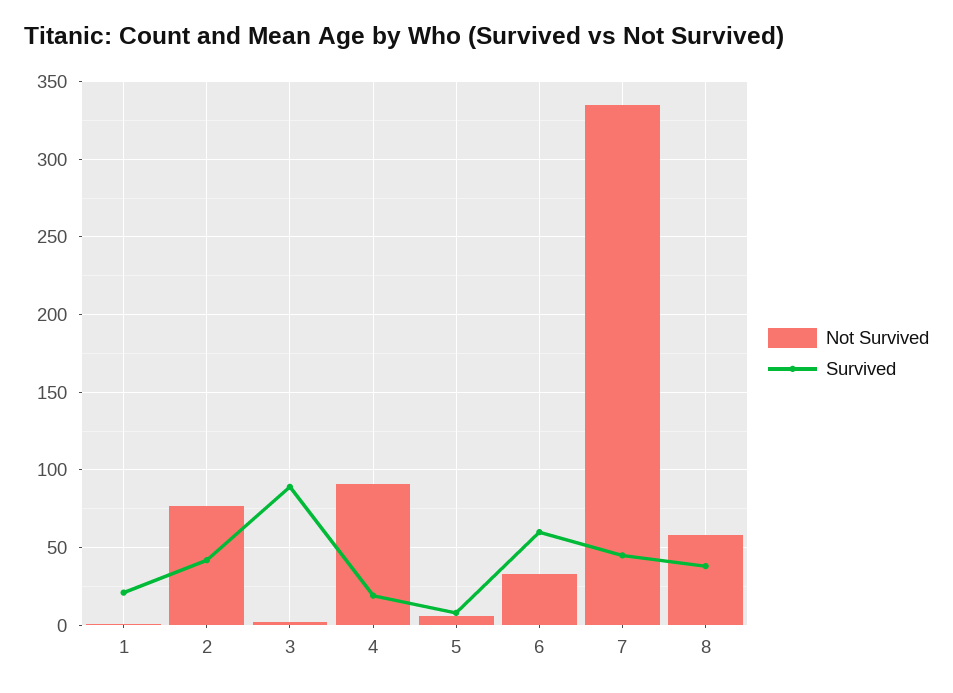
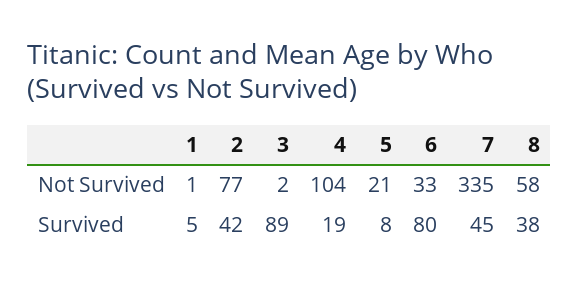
  {
    "Not Survived": {
      "1": 1,
      "2": 77,
      "3": 2,
-     "4": 90,
+     "4": 104,
-     "5": 5,
+     "5": 21,
      "6": 33,
      "7": 335,
      "8": 58
    },
    "Survived": {
-     "1": 20,
+     "1": 5,
      "2": 42,
      "3": 89,
      "4": 19,
      "5": 8,
-     "6": 60,
+     "6": 80,
      "7": 45,
      "8": 38
    }
  }

